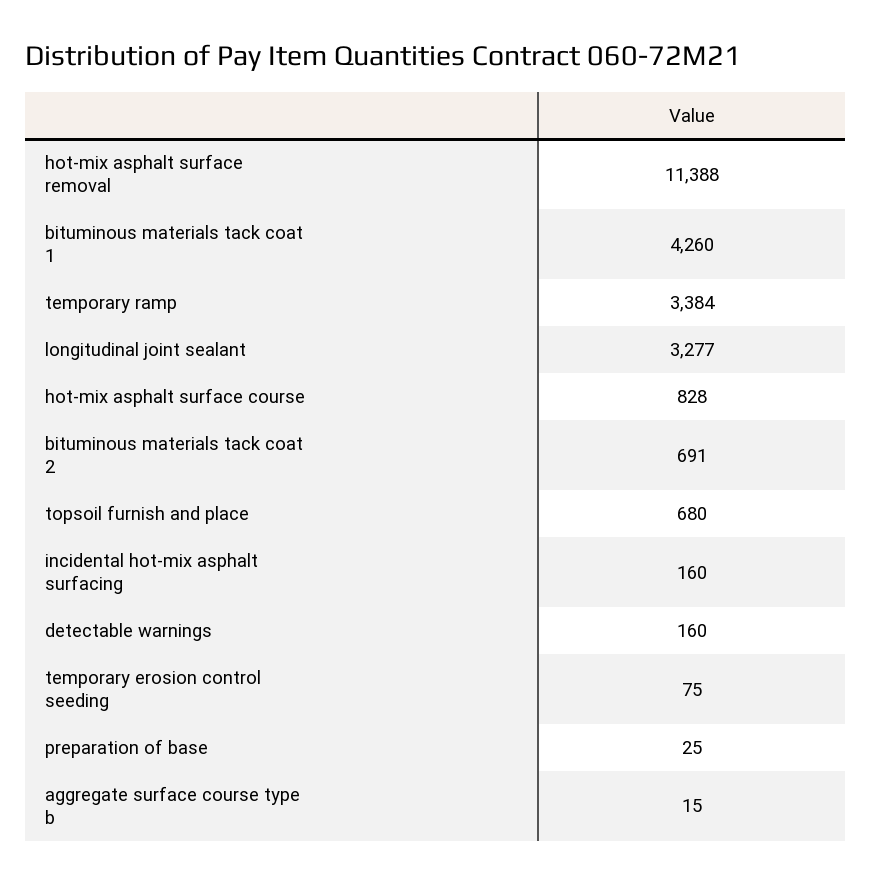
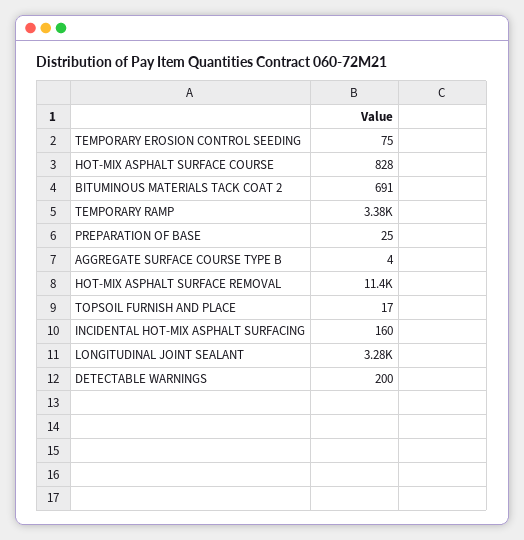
  {
    "hot-mix asphalt surface removal": 11388,
-   "bituminous materials tack coat 1": 4260,
    "temporary ramp": 3384,
    "longitudinal joint sealant": 3277,
    "hot-mix asphalt surface course": 828,
    "bituminous materials tack coat 2": 691,
-   "topsoil furnish and place": 680,
+   "topsoil furnish and place": 17,
    "incidental hot-mix asphalt surfacing": 160,
-   "detectable warnings": 160,
+   "detectable warnings": 200,
    "temporary erosion control seeding": 75,
    "preparation of base": 25,
-   "aggregate surface course type b": 15
+   "aggregate surface course type b": 4
  }

